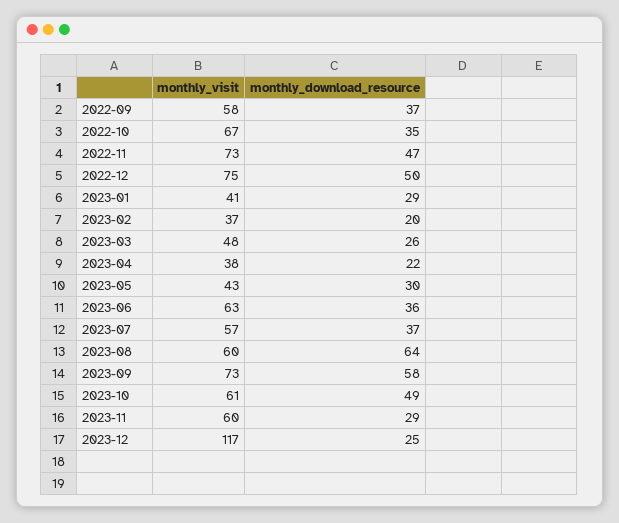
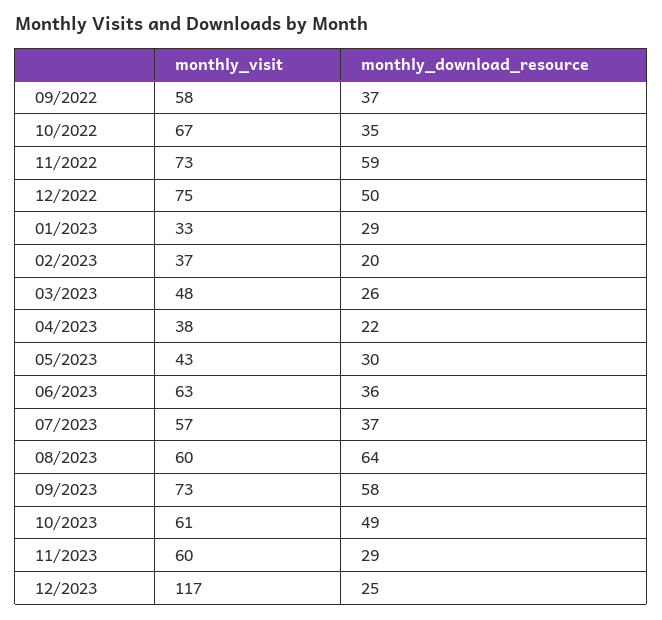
  {
    "monthly_visit": {
      "2022-09": 58,
      "2022-10": 67,
      "2022-11": 73,
      "2022-12": 75,
-     "2023-01": 41,
+     "2023-01": 33,
      "2023-02": 37,
      "2023-03": 48,
      "2023-04": 38,
      "2023-05": 43,
      "2023-06": 63,
      "2023-07": 57,
      "2023-08": 60,
      "2023-09": 73,
      "2023-10": 61,
      "2023-11": 60,
      "2023-12": 117
    },
    "monthly_download_resource": {
      "2022-09": 37,
      "2022-10": 35,
-     "2022-11": 47,
+     "2022-11": 59,
      "2022-12": 50,
      "2023-01": 29,
      "2023-02": 20,
      "2023-03": 26,
      "2023-04": 22,
      "2023-05": 30,
      "2023-06": 36,
      "2023-07": 37,
      "2023-08": 64,
      "2023-09": 58,
      "2023-10": 49,
      "2023-11": 29,
      "2023-12": 25
    }
  }

